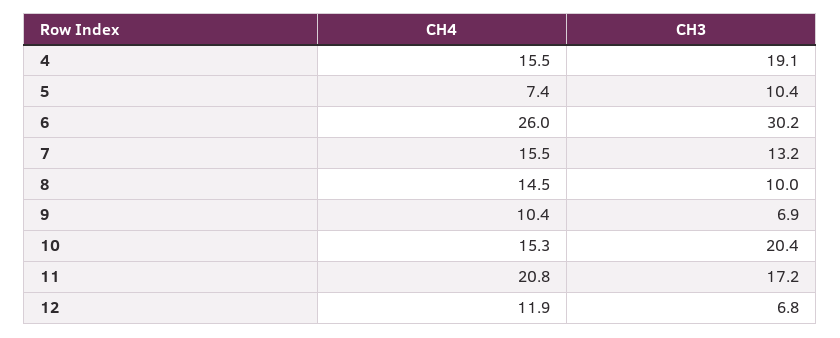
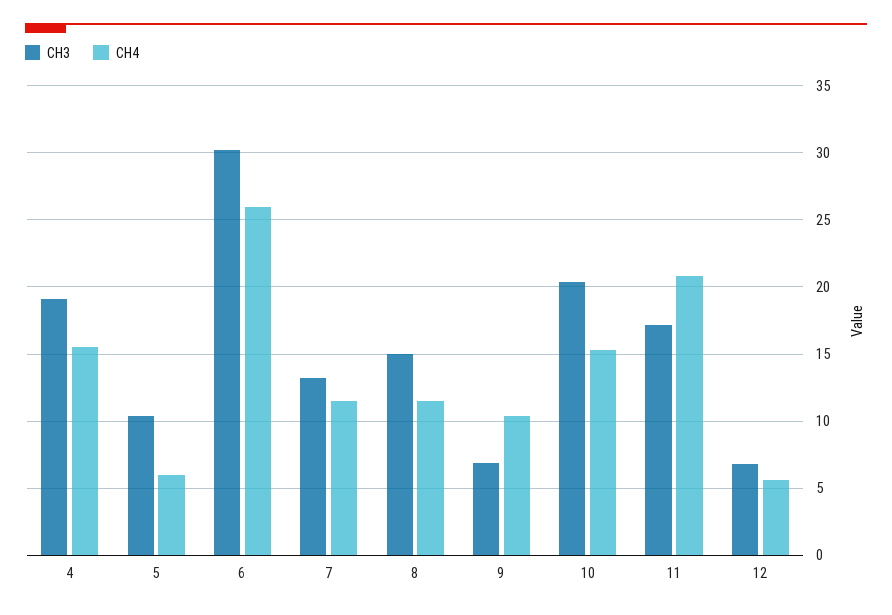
  {
    "CH4": {
      "4": 15.5,
-     "5": 7.4,
+     "5": 6,
      "6": 26,
-     "7": 15.5,
+     "7": 11.5,
-     "8": 14.5,
+     "8": 11.5,
      "9": 10.4,
      "10": 15.3,
      "11": 20.8,
-     "12": 11.9
+     "12": 5.5
    },
    "CH3": {
      "4": 19.1,
      "5": 10.4,
      "6": 30.2,
      "7": 13.2,
-     "8": 10,
+     "8": 15,
      "9": 6.9,
      "10": 20.4,
      "11": 17.2,
      "12": 6.8
    }
  }

